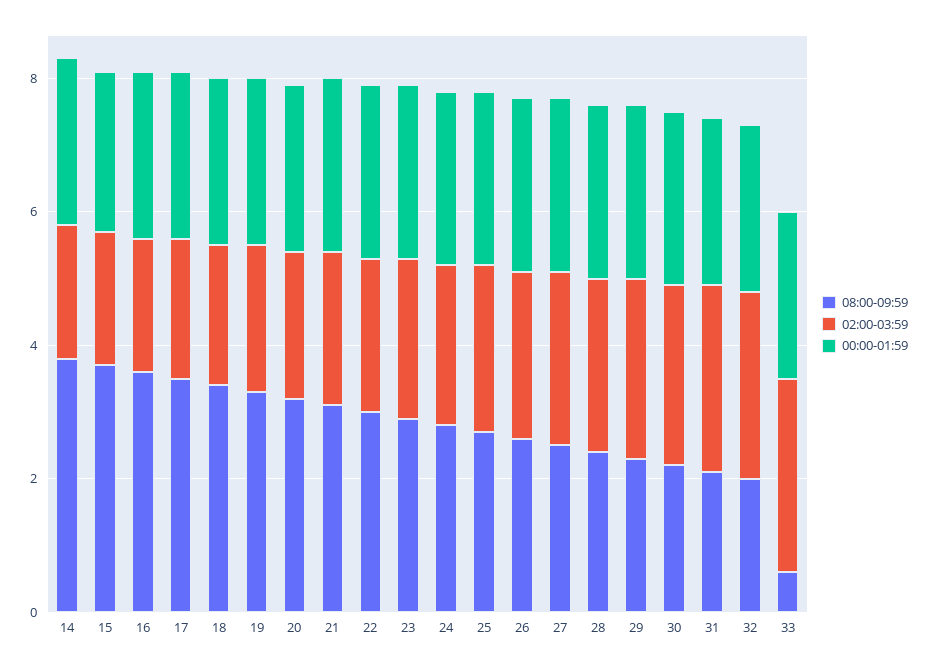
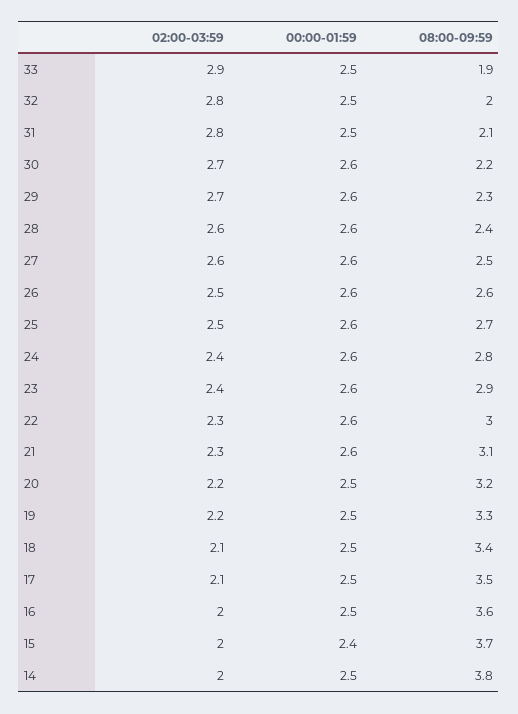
  {
    "08:00-09:59": {
      "14": 3.8,
      "15": 3.7,
      "16": 3.6,
      "17": 3.5,
      "18": 3.4,
      "19": 3.3,
      "20": 3.2,
      "21": 3.1,
      "22": 3,
      "23": 2.9,
      "24": 2.8,
      "25": 2.7,
      "26": 2.6,
      "27": 2.5,
      "28": 2.4,
      "29": 2.3,
      "30": 2.2,
      "31": 2.1,
      "32": 2,
-     "33": 0.5
+     "33": 1.9
    },
    "02:00-03:59": {
      "14": 2,
      "15": 2,
      "16": 2,
      "17": 2.1,
      "18": 2.1,
      "19": 2.2,
      "20": 2.2,
      "21": 2.3,
      "22": 2.3,
      "23": 2.4,
      "24": 2.4,
      "25": 2.5,
      "26": 2.5,
      "27": 2.6,
      "28": 2.6,
      "29": 2.7,
      "30": 2.7,
      "31": 2.8,
      "32": 2.8,
      "33": 2.9
    },
    "00:00-01:59": {
      "14": 2.5,
      "15": 2.4,
      "16": 2.5,
      "17": 2.5,
      "18": 2.5,
      "19": 2.5,
      "20": 2.5,
      "21": 2.6,
      "22": 2.6,
      "23": 2.6,
      "24": 2.6,
      "25": 2.6,
      "26": 2.6,
      "27": 2.6,
      "28": 2.6,
      "29": 2.6,
      "30": 2.6,
      "31": 2.5,
      "32": 2.5,
      "33": 2.5
    }
  }

